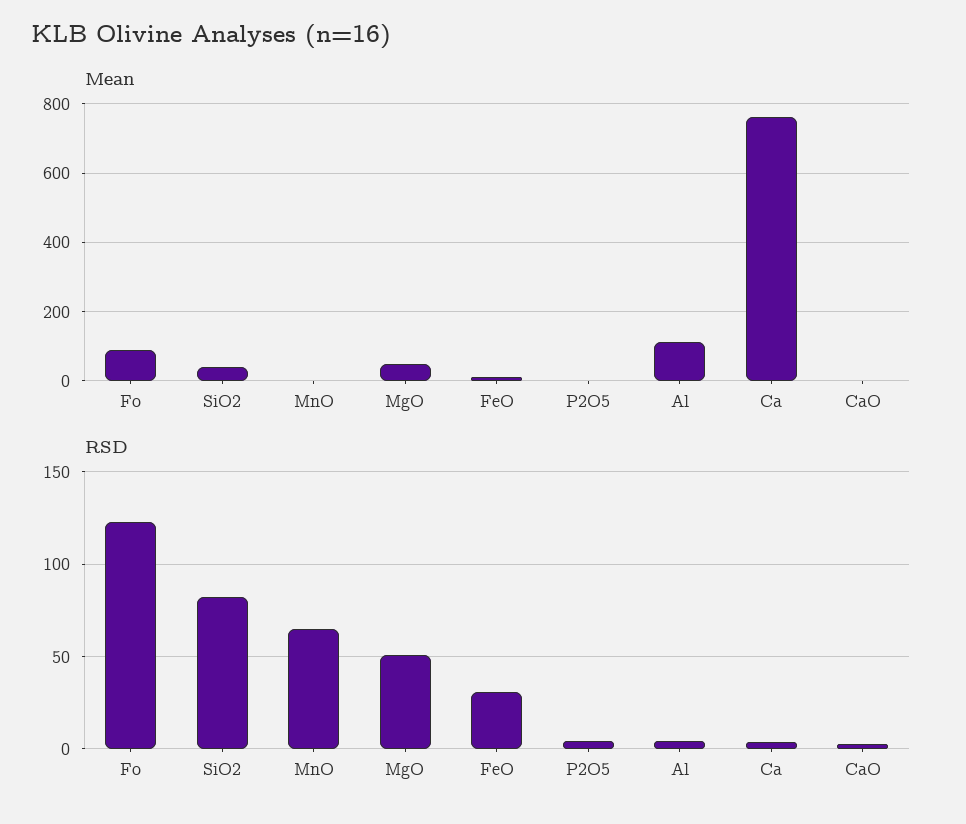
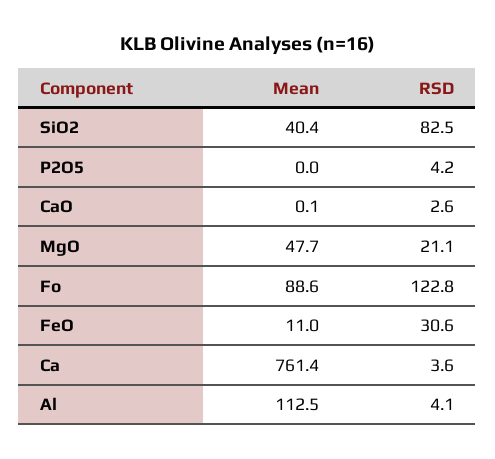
  {
    "Mean": {
      "Fo": 88.6,
      "SiO2": 40.4,
-     "MnO": 0,
      "MgO": 47.7,
      "FeO": 11,
      "P2O5": 0,
      "Al": 112.5,
      "Ca": 761.4,
      "CaO": 0.1
    },
    "RSD": {
      "Fo": 122.8,
      "SiO2": 82.5,
-     "MnO": 65,
-     "MgO": 50,
+     "MgO": 21.1,
      "FeO": 30.6,
      "P2O5": 4.2,
      "Al": 4.1,
      "Ca": 3.6,
      "CaO": 2.6
    }
  }

